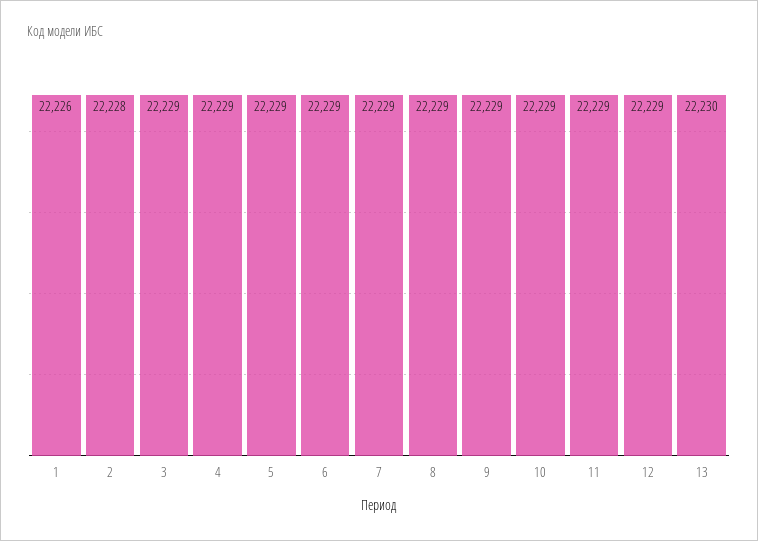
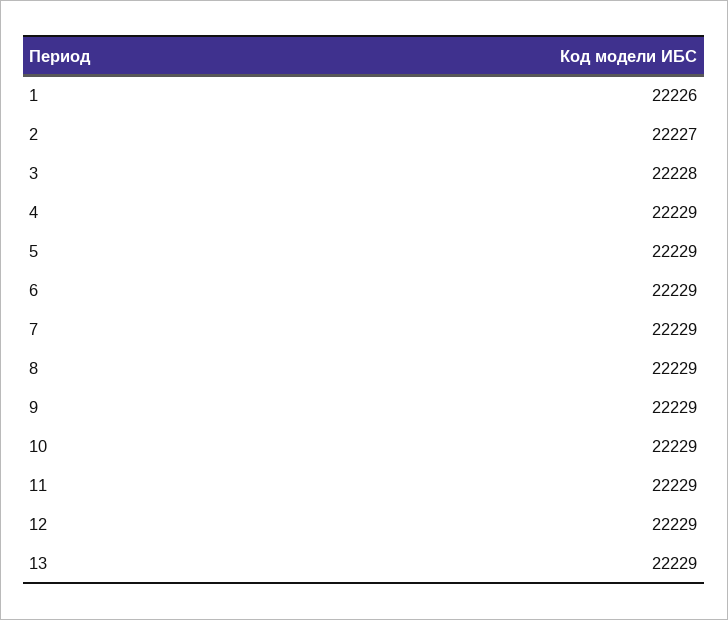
  {
    "1": 22226,
-   "2": 22228,
+   "2": 22227,
-   "3": 22229,
+   "3": 22228,
    "4": 22229,
    "5": 22229,
    "6": 22229,
    "7": 22229,
    "8": 22229,
    "9": 22229,
    "10": 22229,
    "11": 22229,
    "12": 22229,
-   "13": 22230
+   "13": 22229
  }

